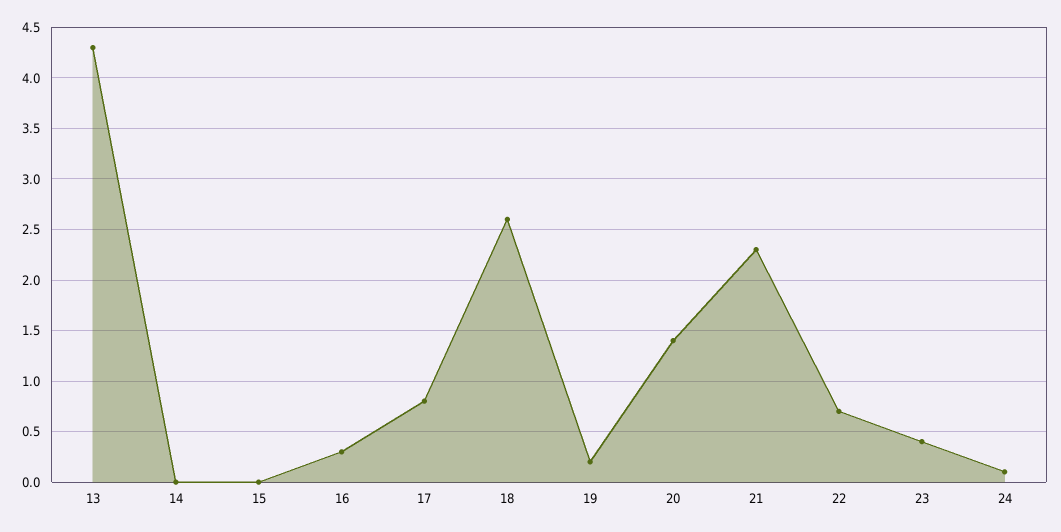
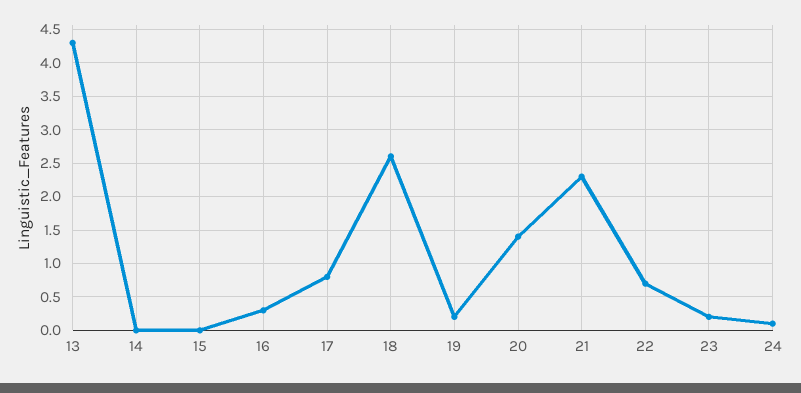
  {
    "13": 4.3,
    "14": 0,
    "15": 0,
    "16": 0.3,
    "17": 0.8,
    "18": 2.6,
    "19": 0.2,
    "20": 1.4,
    "21": 2.3,
    "22": 0.7,
-   "23": 0.4,
+   "23": 0.2,
    "24": 0.1
  }

